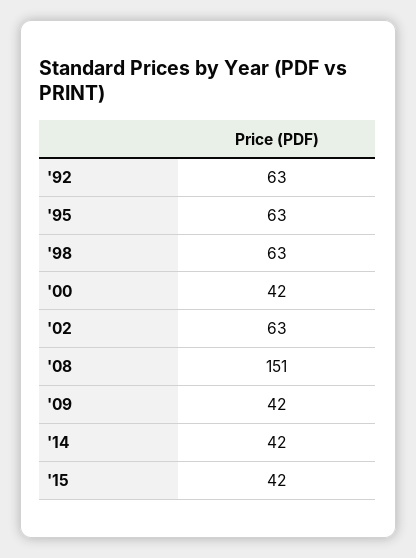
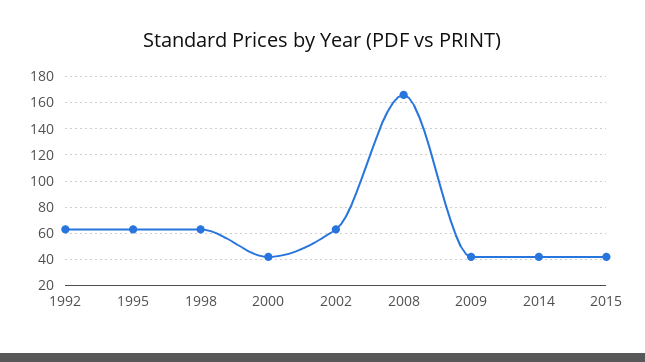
  {
    "'92": 63,
    "'95": 63,
    "'98": 63,
    "'00": 42,
    "'02": 63,
-   "'08": 151,
+   "'08": 165,
    "'09": 42,
    "'14": 42,
    "'15": 42
  }

